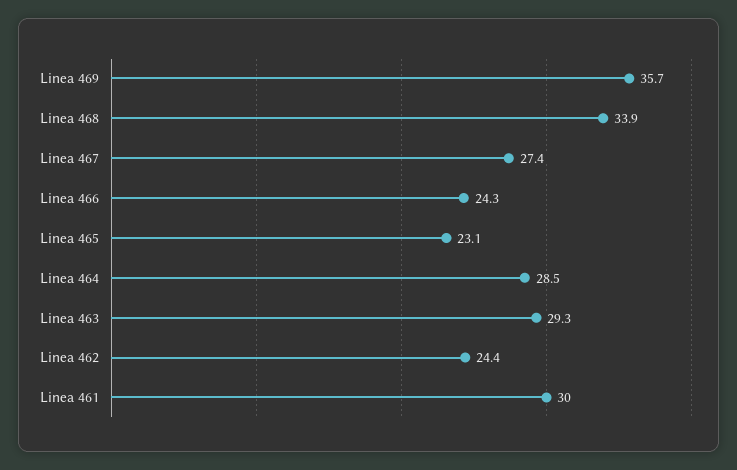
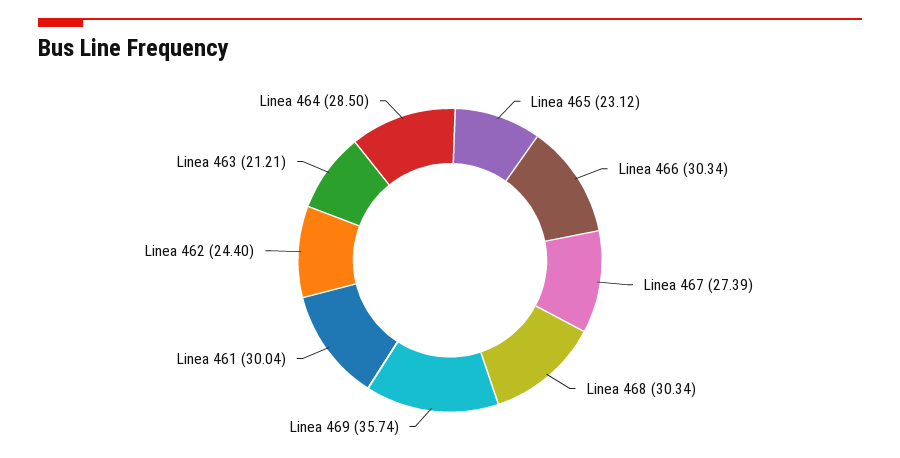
  {
    "Linea 469": 35.74,
-   "Linea 468": 33.9,
+   "Linea 468": 30.34,
    "Linea 467": 27.39,
-   "Linea 466": 24.3,
+   "Linea 466": 30.34,
    "Linea 465": 23.12,
    "Linea 464": 28.5,
-   "Linea 463": 29.3,
+   "Linea 463": 21.21,
    "Linea 462": 24.4,
    "Linea 461": 30.04
  }

